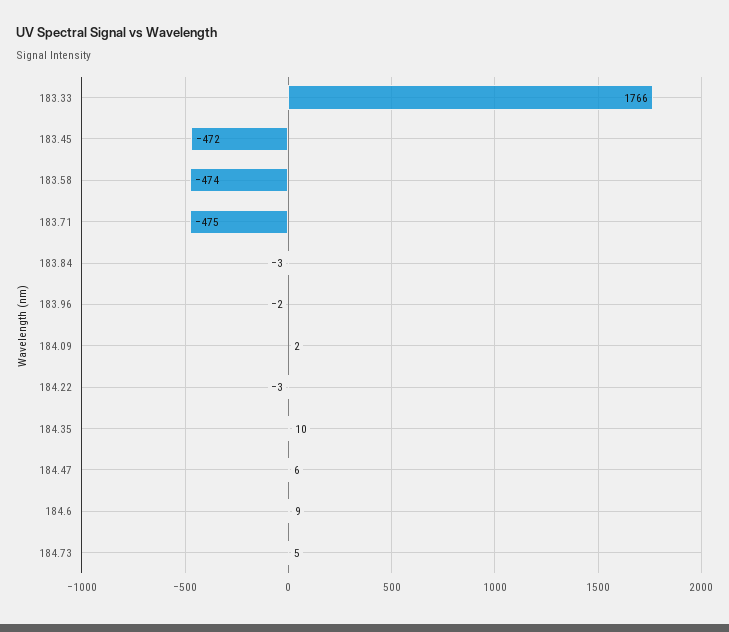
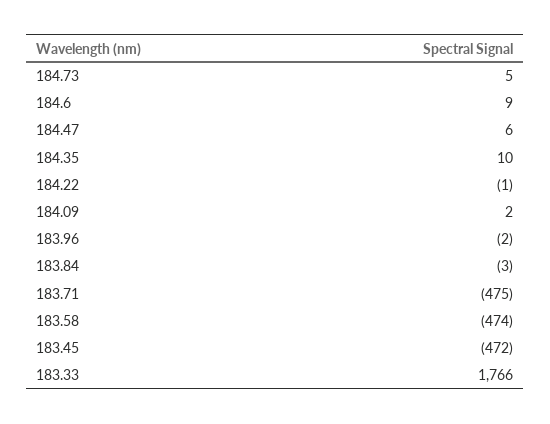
  {
    "183.33": 1766,
    "183.45": -472,
    "183.58": -474,
    "183.71": -475,
    "183.84": -3,
    "183.96": -2,
    "184.09": 2,
-   "184.22": -3,
+   "184.22": -1,
    "184.35": 10,
    "184.47": 6,
    "184.6": 9,
    "184.73": 5
  }

